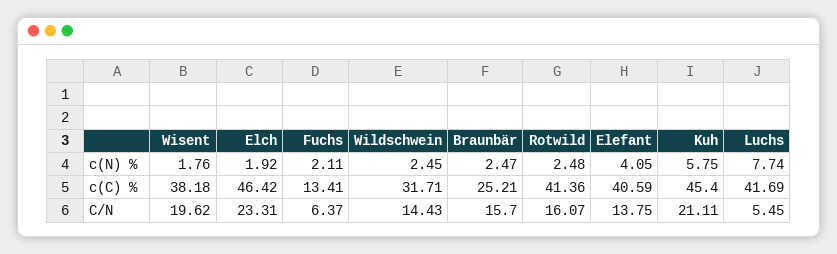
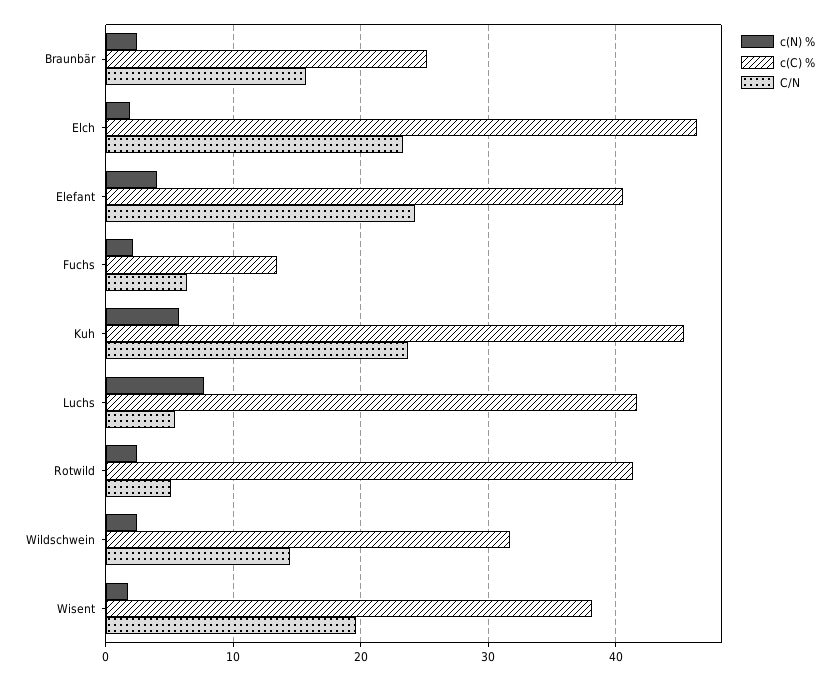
  {
    "c(N) %": {
      "Wisent": 1.76,
      "Elch": 1.92,
      "Fuchs": 2.11,
      "Wildschwein": 2.45,
      "Braunbär": 2.47,
      "Rotwild": 2.48,
      "Elefant": 4.05,
      "Kuh": 5.75,
      "Luchs": 7.74
    },
    "c(C) %": {
      "Wisent": 38.18,
      "Elch": 46.42,
      "Fuchs": 13.41,
      "Wildschwein": 31.71,
      "Braunbär": 25.21,
      "Rotwild": 41.36,
      "Elefant": 40.59,
      "Kuh": 45.4,
      "Luchs": 41.69
    },
    "C/N": {
      "Wisent": 19.62,
      "Elch": 23.31,
      "Fuchs": 6.37,
      "Wildschwein": 14.43,
      "Braunbär": 15.7,
-     "Rotwild": 16.07,
+     "Rotwild": 5,
-     "Elefant": 13.75,
+     "Elefant": 24,
-     "Kuh": 21.11,
+     "Kuh": 24,
      "Luchs": 5.45
    }
  }

